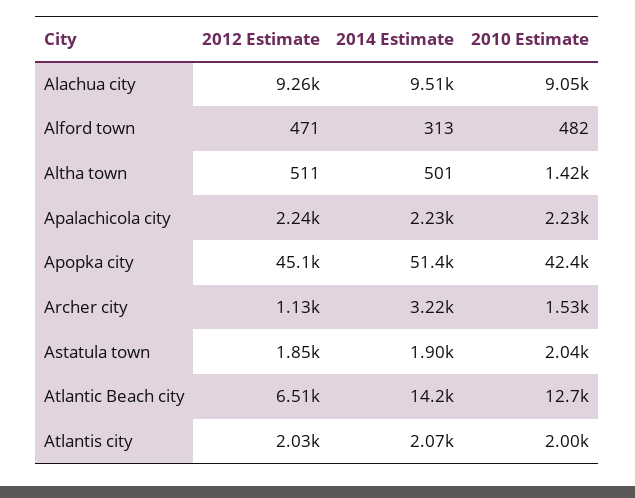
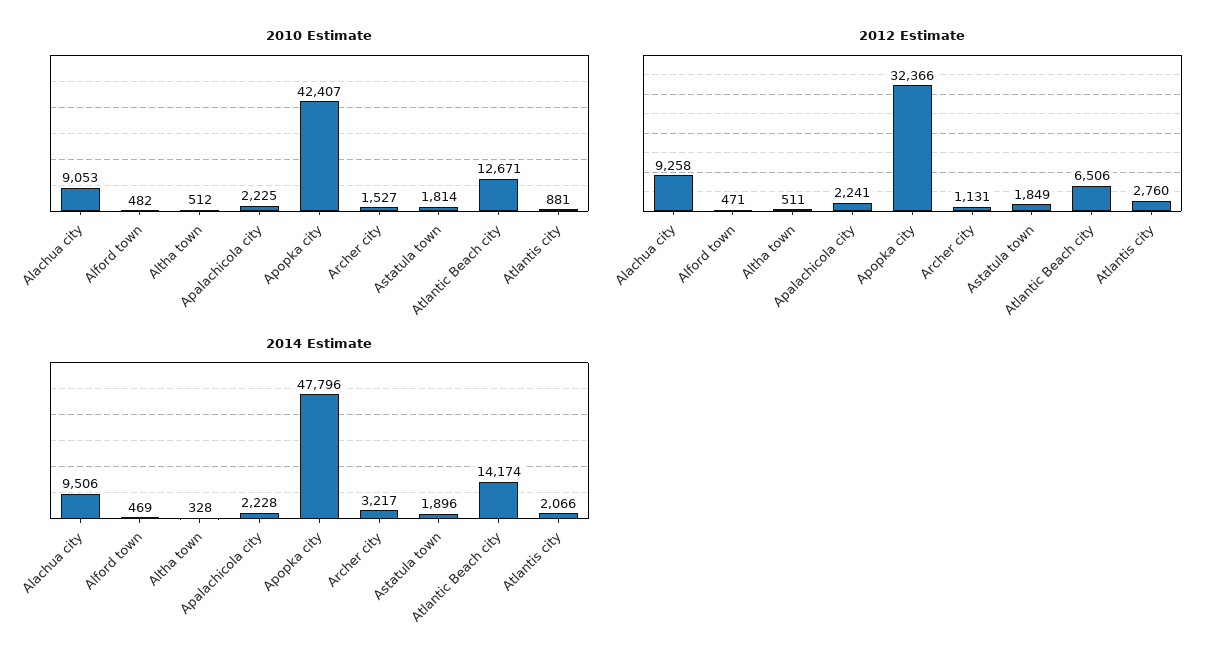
  {
    "2012 Estimate": {
      "Alachua city": 9258,
      "Alford town": 471,
      "Altha town": 511,
      "Apalachicola city": 2241,
-     "Apopka city": 45100,
+     "Apopka city": 32366,
      "Archer city": 1131,
      "Astatula town": 1849,
      "Atlantic Beach city": 6506,
-     "Atlantis city": 2030
+     "Atlantis city": 2760
    },
    "2014 Estimate": {
      "Alachua city": 9506,
-     "Alford town": 313,
+     "Alford town": 469,
-     "Altha town": 501,
+     "Altha town": 328,
      "Apalachicola city": 2228,
-     "Apopka city": 51400,
+     "Apopka city": 47796,
      "Archer city": 3217,
      "Astatula town": 1896,
      "Atlantic Beach city": 14174,
      "Atlantis city": 2066
    },
    "2010 Estimate": {
      "Alachua city": 9053,
      "Alford town": 482,
-     "Altha town": 1420,
+     "Altha town": 512,
      "Apalachicola city": 2225,
      "Apopka city": 42407,
      "Archer city": 1527,
-     "Astatula town": 2040,
+     "Astatula town": 1814,
      "Atlantic Beach city": 12671,
-     "Atlantis city": 2000
+     "Atlantis city": 881
    }
  }

